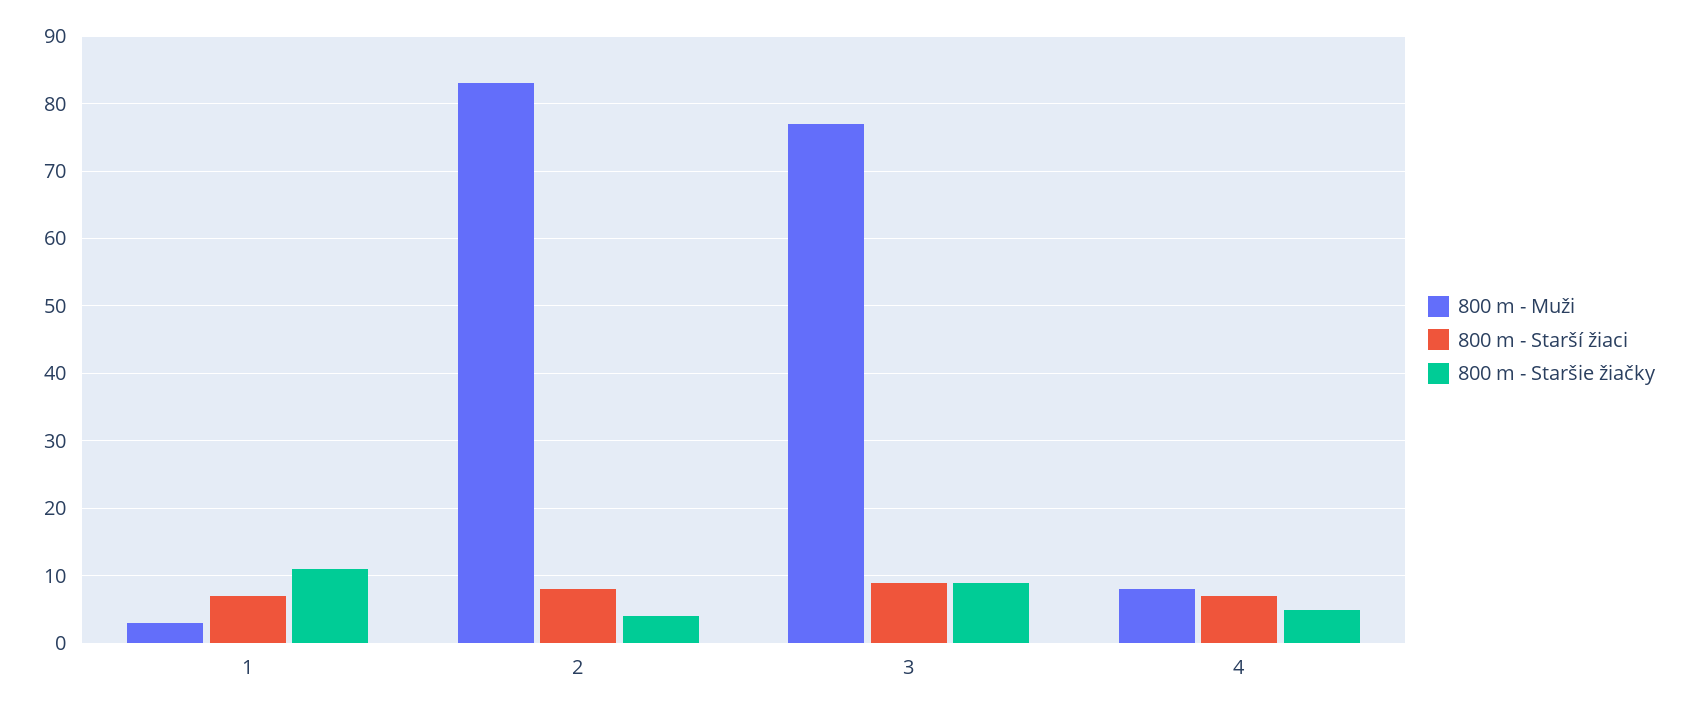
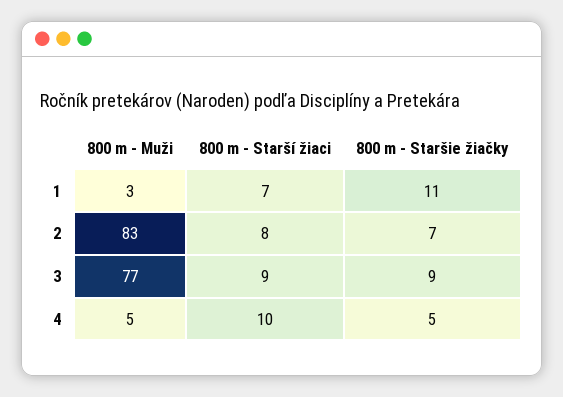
  {
    "800 m - Muži": {
      "1": 3,
      "2": 83,
      "3": 77,
-     "4": 8
+     "4": 5
    },
    "800 m - Starší žiaci": {
      "1": 7,
      "2": 8,
      "3": 9,
-     "4": 7
+     "4": 10
    },
    "800 m - Staršie žiačky": {
      "1": 11,
-     "2": 4,
+     "2": 7,
      "3": 9,
      "4": 5
    }
  }

